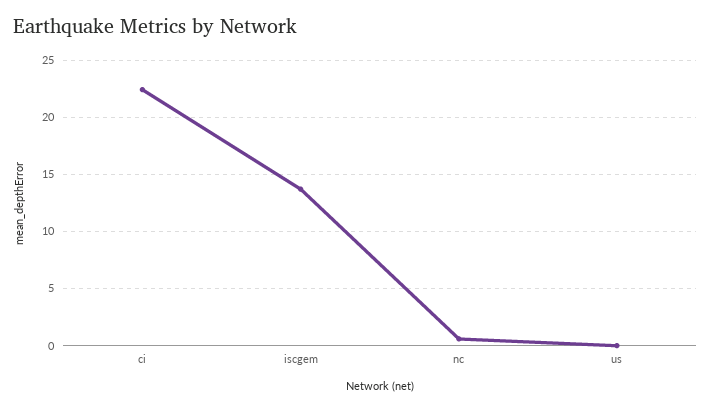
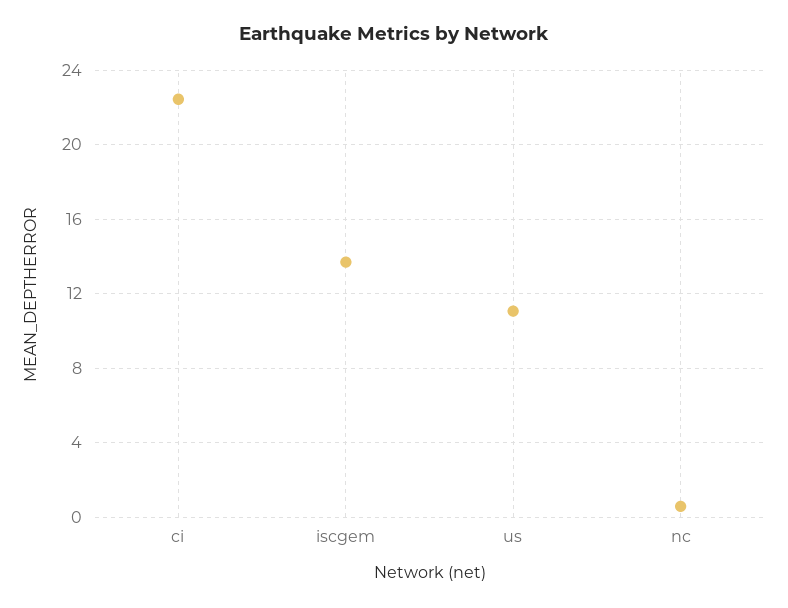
  {
    "ci": 22.5,
    "iscgem": 13.5,
    "nc": 0.5,
-   "us": 0
+   "us": 11
  }

